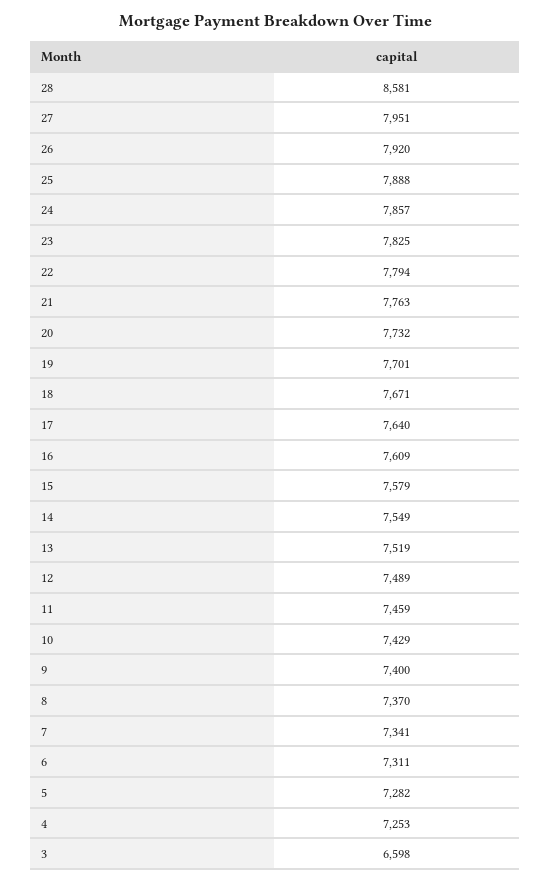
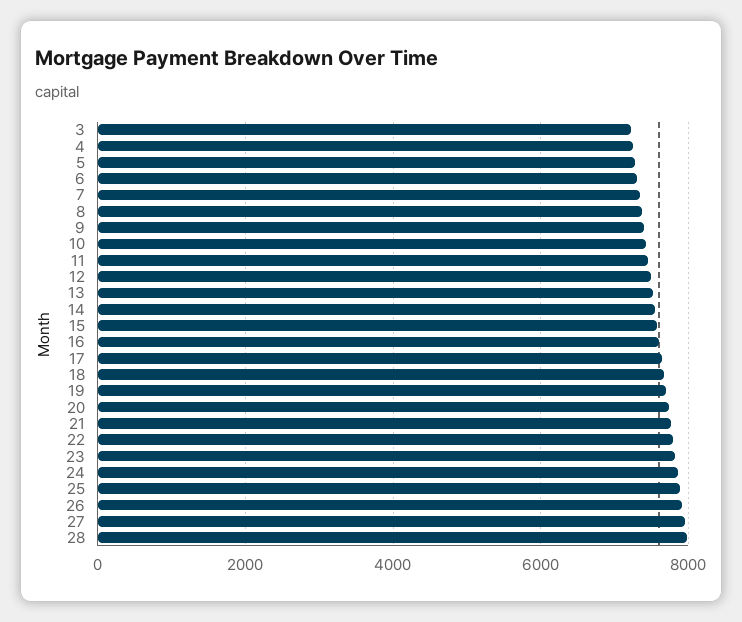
  {
-   "28": 8581,
+   "28": 8000,
    "27": 7951,
    "26": 7920,
    "25": 7888,
    "24": 7857,
    "23": 7825,
    "22": 7794,
    "21": 7763,
    "20": 7732,
    "19": 7701,
    "18": 7671,
    "17": 7640,
    "16": 7609,
    "15": 7579,
    "14": 7549,
    "13": 7519,
    "12": 7489,
    "11": 7459,
    "10": 7429,
    "9": 7400,
    "8": 7370,
    "7": 7341,
    "6": 7311,
    "5": 7282,
    "4": 7253,
-   "3": 6598
+   "3": 7200
  }

